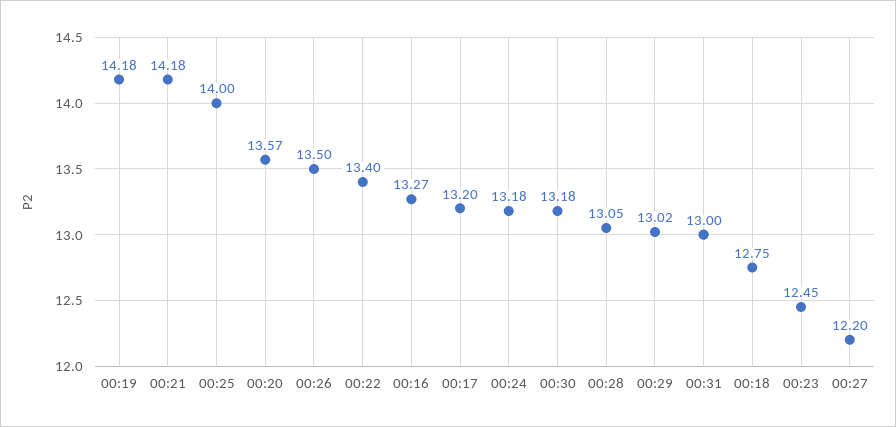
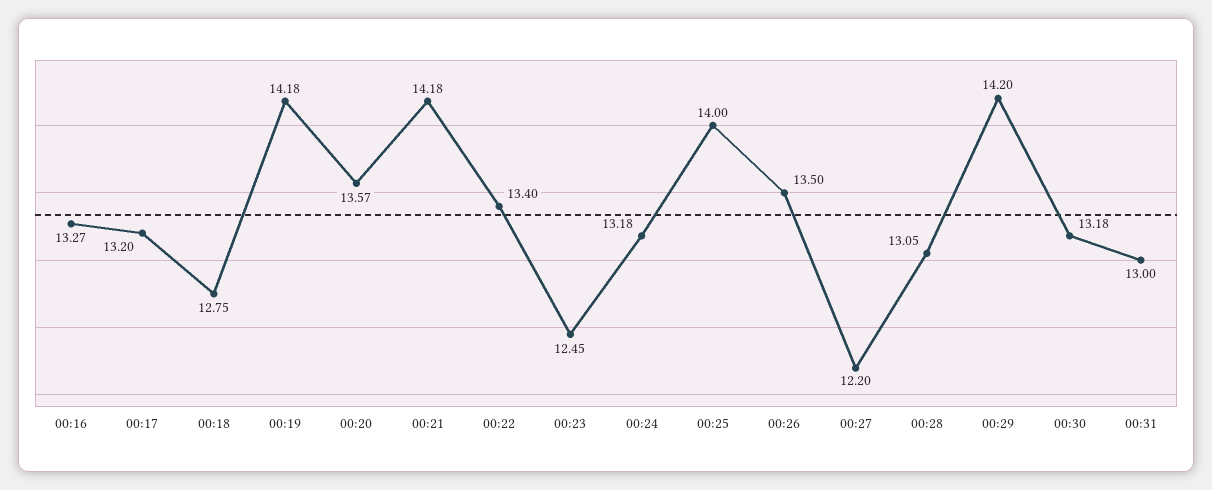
  {
    "00:19": 14.18,
    "00:21": 14.18,
    "00:25": 14,
    "00:20": 13.57,
    "00:26": 13.5,
    "00:22": 13.4,
    "00:16": 13.27,
    "00:17": 13.2,
    "00:24": 13.18,
    "00:30": 13.18,
    "00:28": 13.05,
-   "00:29": 13.02,
+   "00:29": 14.2,
    "00:31": 13,
    "00:18": 12.75,
    "00:23": 12.45,
    "00:27": 12.2
  }

